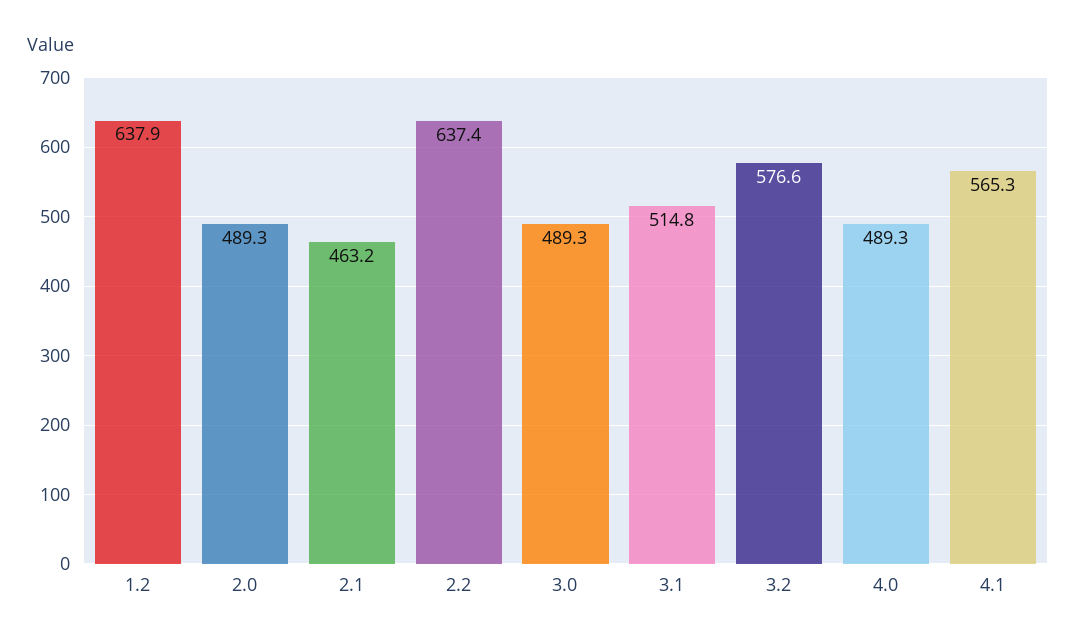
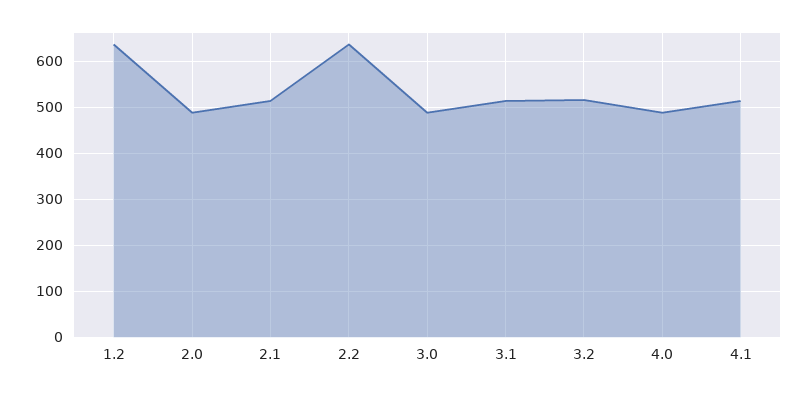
  {
    "1.2": 637.9,
    "2.0": 489.3,
-   "2.1": 463.2,
+   "2.1": 520,
    "2.2": 637.4,
    "3.0": 489.3,
    "3.1": 514.8,
-   "3.2": 576.6,
+   "3.2": 520,
    "4.0": 489.3,
-   "4.1": 565.3
+   "4.1": 520
  }

